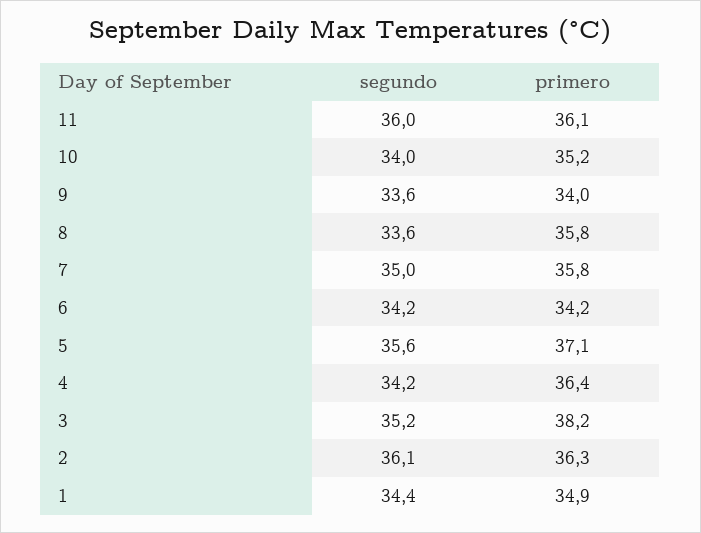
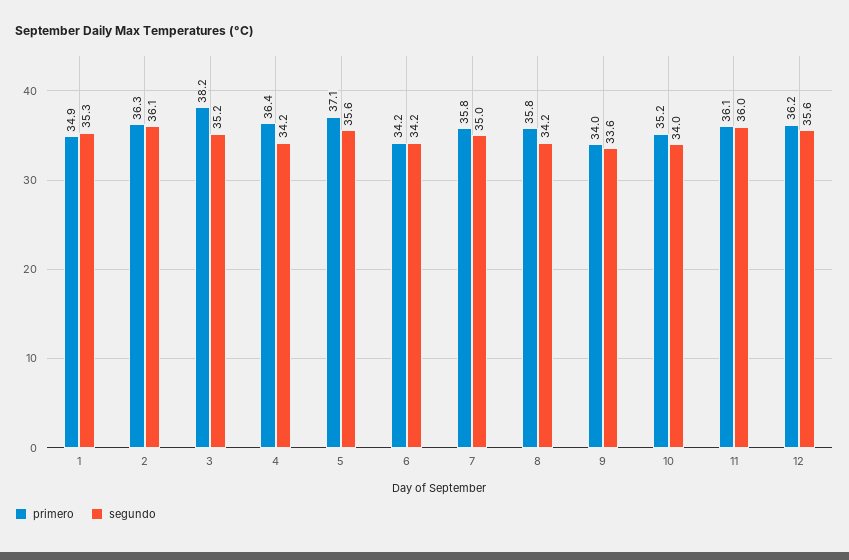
  {
    "segundo": {
      "11": 36,
      "10": 34,
      "9": 33.6,
-     "8": 33.6,
+     "8": 34.2,
      "7": 35,
      "6": 34.2,
      "5": 35.6,
      "4": 34.2,
      "3": 35.2,
      "2": 36.1,
-     "1": 34.4
+     "1": 35.3,
+     "12": 35.6
    },
    "primero": {
      "11": 36.1,
      "10": 35.2,
      "9": 34,
      "8": 35.8,
      "7": 35.8,
      "6": 34.2,
      "5": 37.1,
      "4": 36.4,
      "3": 38.2,
      "2": 36.3,
-     "1": 34.9
+     "1": 34.9,
+     "12": 36.2
    }
  }

